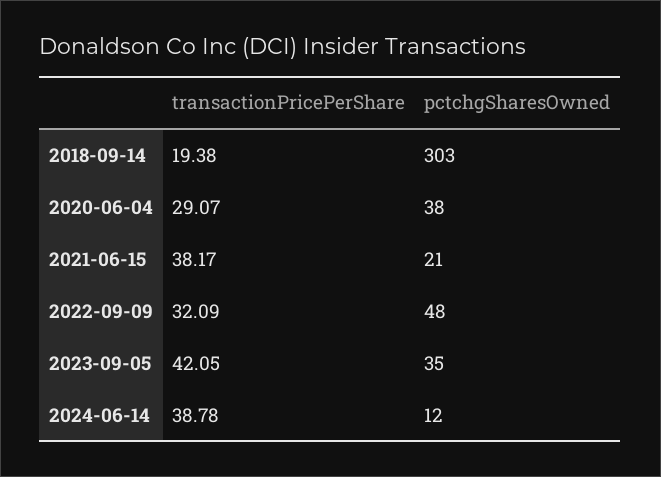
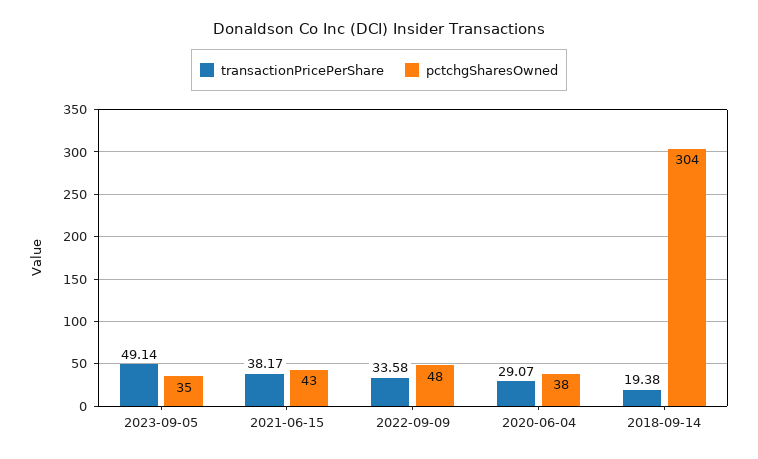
  {
    "transactionPricePerShare": {
      "2018-09-14": 19.38,
      "2020-06-04": 29.07,
      "2021-06-15": 38.17,
-     "2022-09-09": 32.09,
+     "2022-09-09": 33.58,
-     "2023-09-05": 42.05,
+     "2023-09-05": 49.14
-     "2024-06-14": 38.78
    },
    "pctchgSharesOwned": {
-     "2018-09-14": 303,
+     "2018-09-14": 304,
      "2020-06-04": 38,
-     "2021-06-15": 21,
+     "2021-06-15": 43,
      "2022-09-09": 48,
-     "2023-09-05": 35,
+     "2023-09-05": 35
-     "2024-06-14": 12
    }
  }

